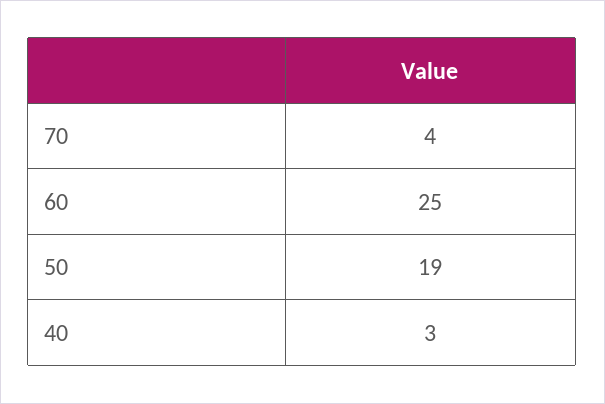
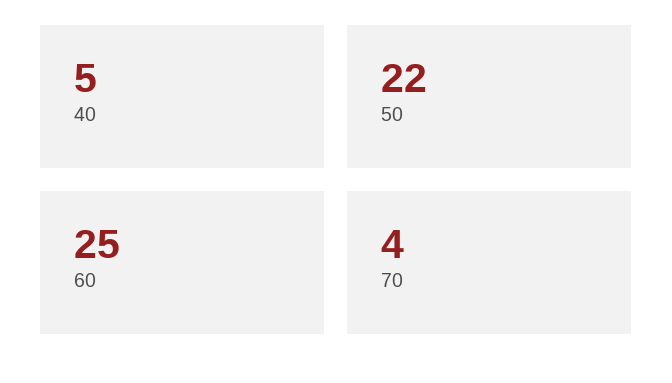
  {
    "70": 4,
    "60": 25,
-   "50": 19,
+   "50": 22,
-   "40": 3
+   "40": 5
  }

